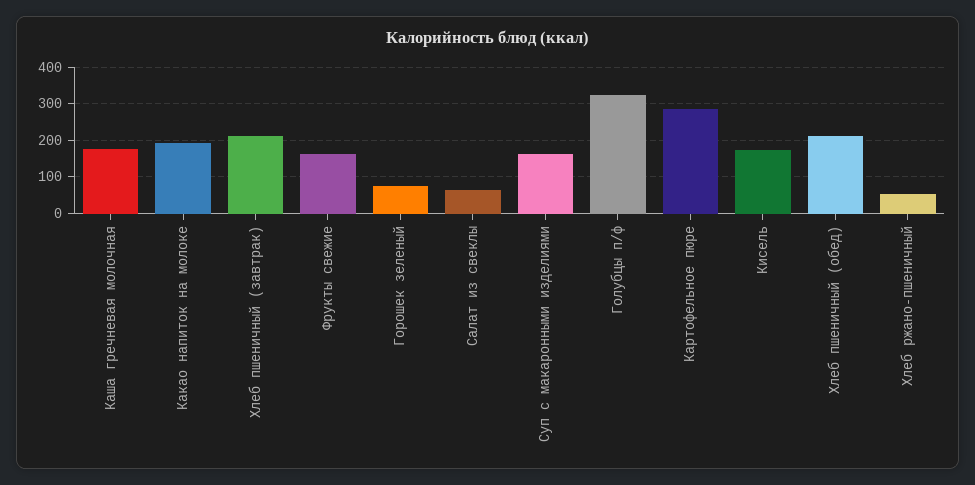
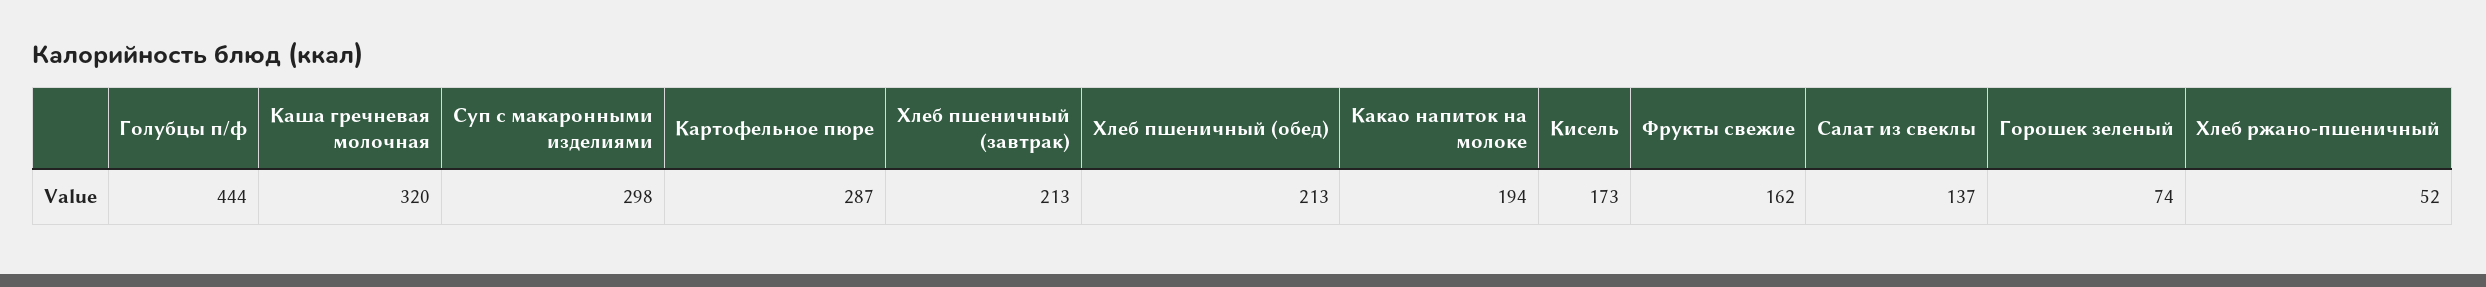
  {
-   "Каша гречневая молочная": 180,
+   "Каша гречневая молочная": 320,
    "Какао напиток на молоке": 194,
    "Хлеб пшеничный (завтрак)": 213,
    "Фрукты свежие": 162,
    "Горошек зеленый": 74,
-   "Салат из свеклы": 60,
+   "Салат из свеклы": 137,
-   "Суп с макаронными изделиями": 160,
+   "Суп с макаронными изделиями": 298,
-   "Голубцы п/ф": 320,
+   "Голубцы п/ф": 444,
    "Картофельное пюре": 287,
    "Кисель": 173,
    "Хлеб пшеничный (обед)": 213,
    "Хлеб ржано-пшеничный": 52
  }

